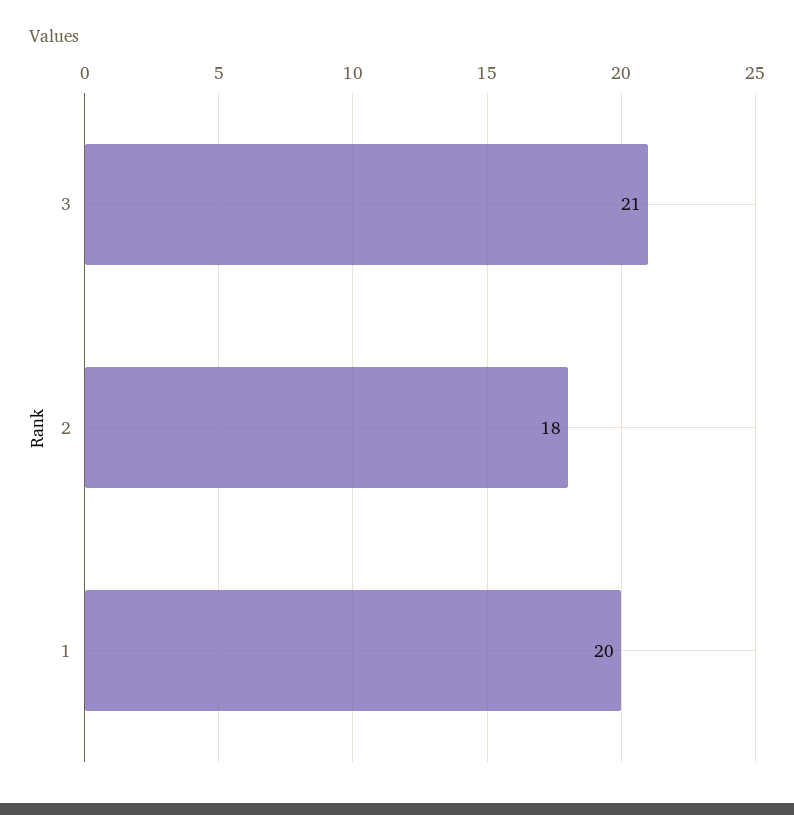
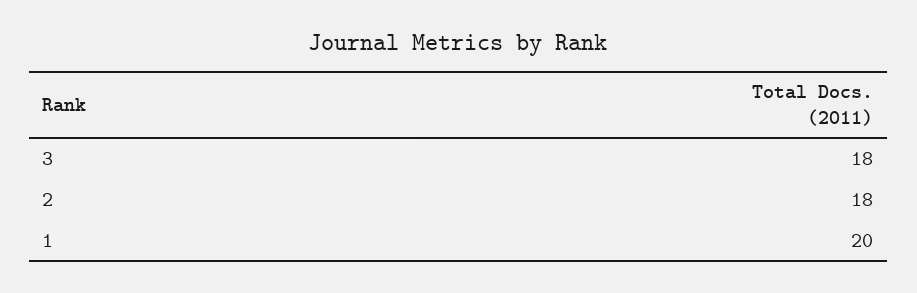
  {
-   "3": 21,
+   "3": 18,
    "2": 18,
    "1": 20
  }

